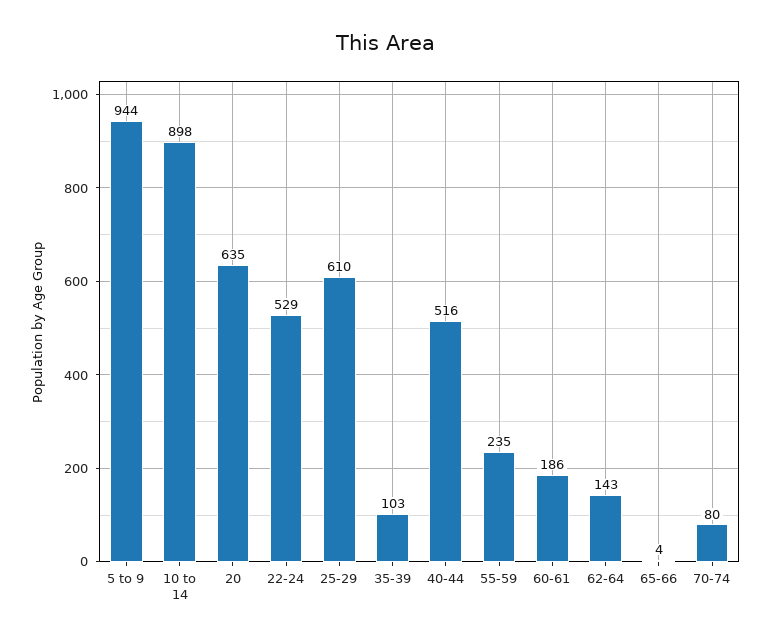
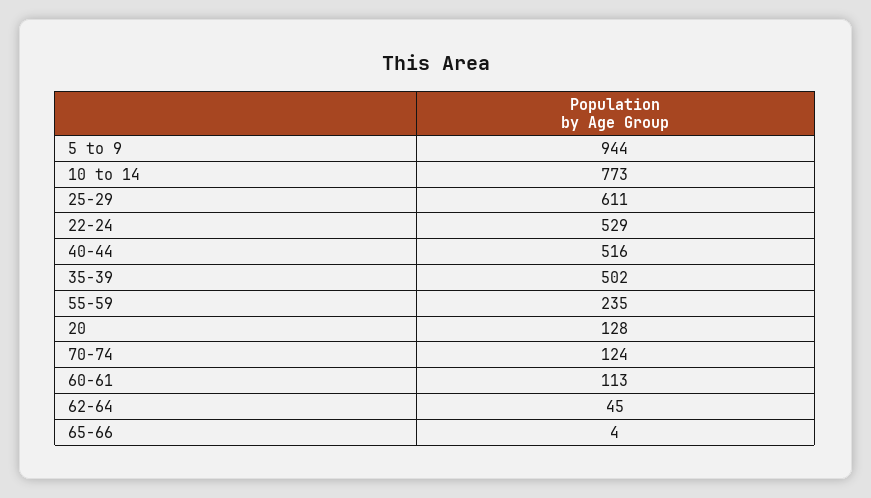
  {
    "5 to 9": 944,
-   "10 to 14": 898,
+   "10 to 14": 773,
-   "20": 635,
+   "20": 128,
    "22-24": 529,
-   "25-29": 610,
+   "25-29": 611,
-   "35-39": 103,
+   "35-39": 502,
    "40-44": 516,
    "55-59": 235,
-   "60-61": 186,
+   "60-61": 113,
-   "62-64": 143,
+   "62-64": 45,
    "65-66": 4,
-   "70-74": 80
+   "70-74": 124
  }

